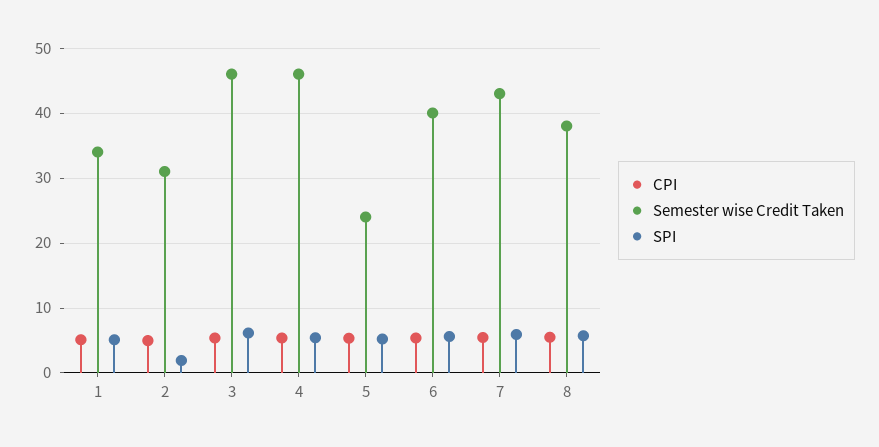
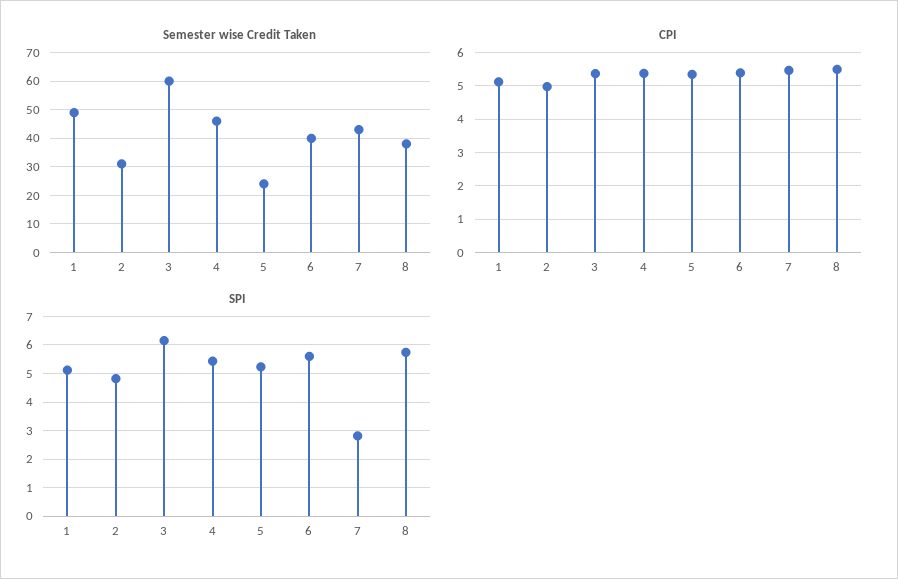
  {
    "CPI": {
      "1": 5.2,
      "2": 5,
      "3": 5.4,
      "4": 5.4,
      "5": 5.4,
      "6": 5.4,
      "7": 5.4,
      "8": 5.6
    },
    "Semester wise Credit Taken": {
-     "1": 34,
+     "1": 50,
      "2": 31,
-     "3": 46,
+     "3": 60,
      "4": 46,
      "5": 24,
      "6": 40,
      "7": 43,
      "8": 38
    },
    "SPI": {
      "1": 5,
-     "2": 2,
+     "2": 4.75,
      "3": 6.25,
      "4": 5.5,
      "5": 5.25,
      "6": 5.5,
-     "7": 6,
+     "7": 2.75,
      "8": 5.75
    }
  }

